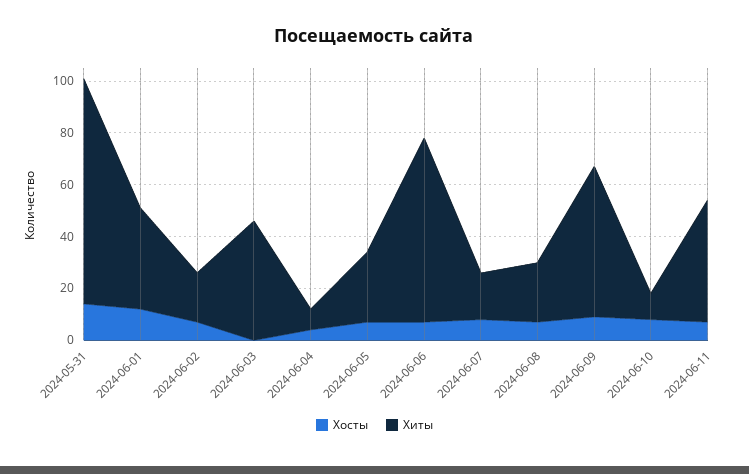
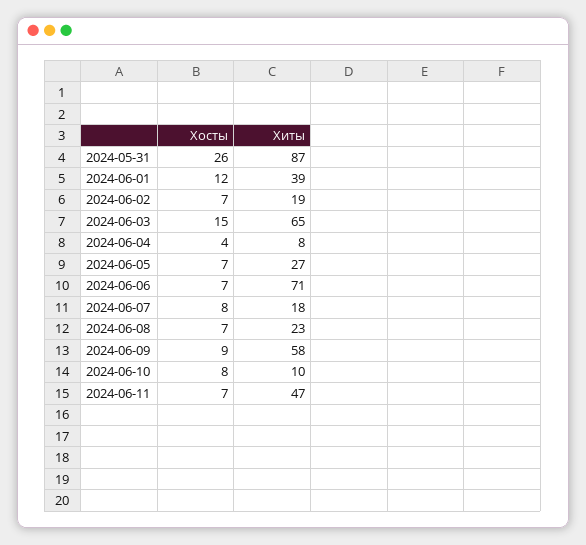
  {
    "Хосты": {
-     "2024-05-31": 15,
+     "2024-05-31": 26,
      "2024-06-01": 12,
      "2024-06-02": 7,
-     "2024-06-03": 0,
+     "2024-06-03": 15,
      "2024-06-04": 4,
      "2024-06-05": 7,
      "2024-06-06": 7,
      "2024-06-07": 8,
      "2024-06-08": 7,
      "2024-06-09": 9,
      "2024-06-10": 8,
      "2024-06-11": 7
    },
    "Хиты": {
      "2024-05-31": 87,
      "2024-06-01": 39,
      "2024-06-02": 19,
-     "2024-06-03": 45,
+     "2024-06-03": 65,
      "2024-06-04": 8,
      "2024-06-05": 27,
      "2024-06-06": 71,
      "2024-06-07": 18,
      "2024-06-08": 23,
      "2024-06-09": 58,
      "2024-06-10": 10,
      "2024-06-11": 47
    }
  }

